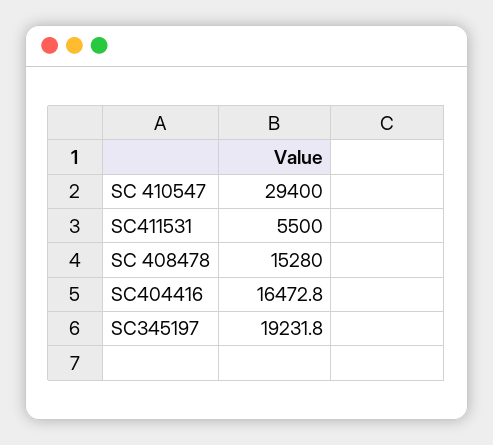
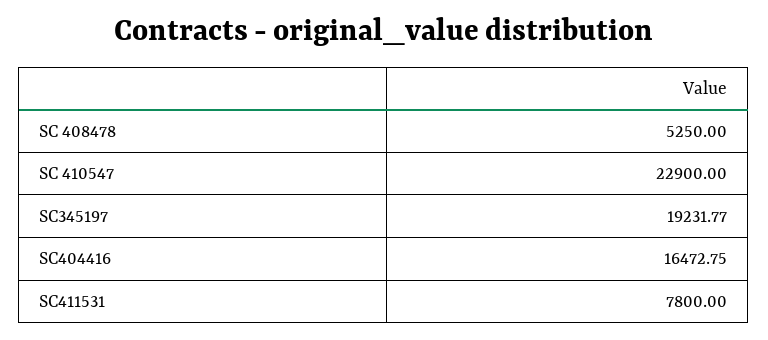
  {
-   "SC 410547": 29400,
+   "SC 410547": 22900,
-   "SC411531": 5500,
+   "SC411531": 7800,
-   "SC 408478": 15280,
+   "SC 408478": 5250,
    "SC404416": 16472.75,
    "SC345197": 19231.77
  }

